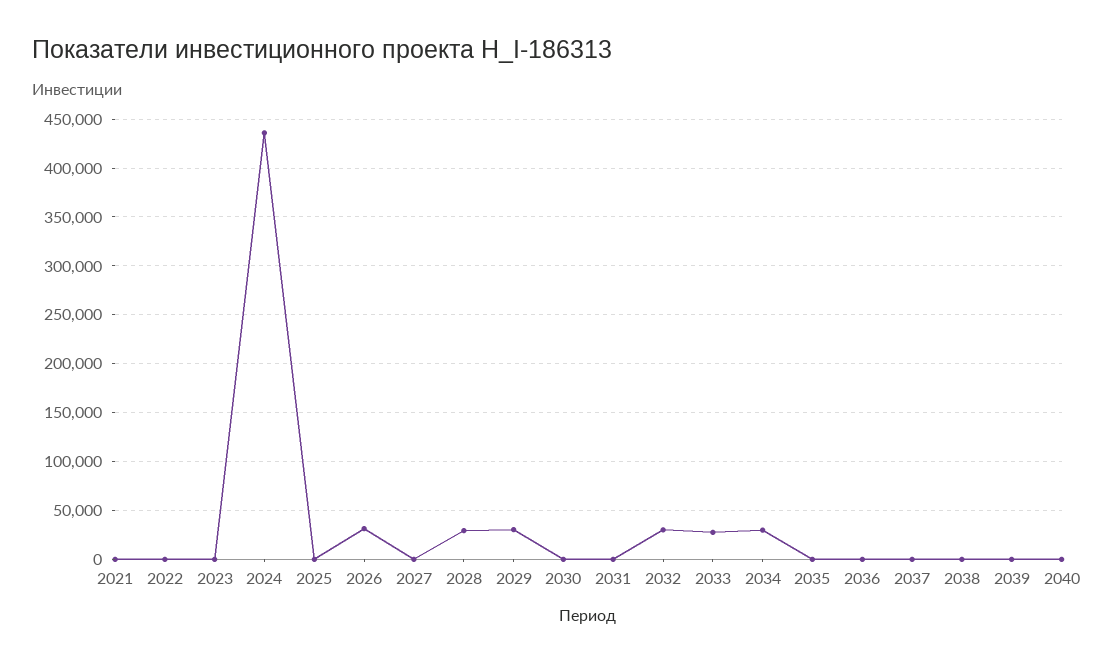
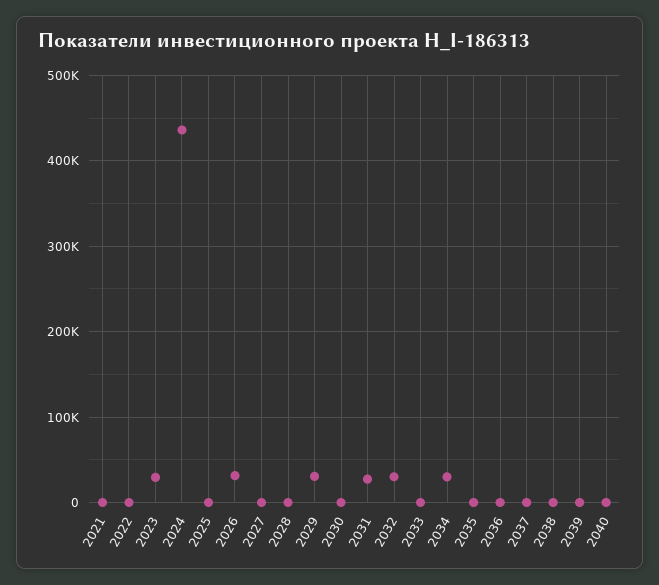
  {
    "2021": 0,
    "2022": 0,
-   "2023": 0,
+   "2023": 30000,
    "2024": 440000,
    "2025": 0,
    "2026": 30000,
    "2027": 0,
-   "2028": 30000,
+   "2028": 0,
    "2029": 30000,
    "2030": 0,
-   "2031": 0,
+   "2031": 30000,
    "2032": 30000,
-   "2033": 30000,
+   "2033": 0,
    "2034": 30000,
    "2035": 0,
    "2036": 0,
    "2037": 0,
    "2038": 0,
    "2039": 0,
    "2040": 0
  }

